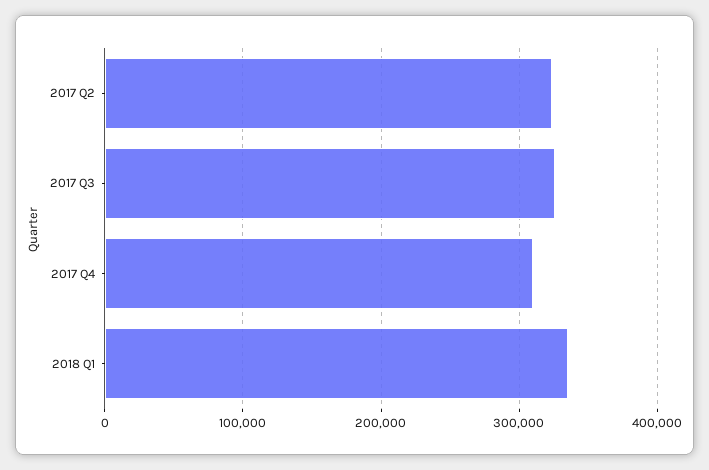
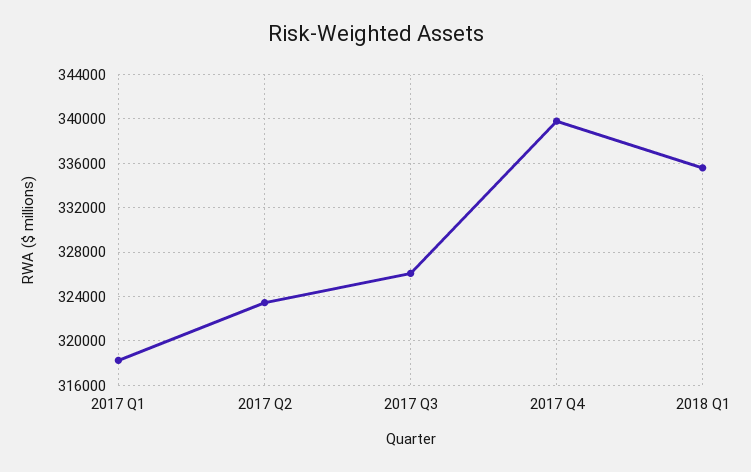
  {
    "2017 Q2": 323000,
    "2017 Q3": 326000,
-   "2017 Q4": 310000,
+   "2017 Q4": 340000,
-   "2018 Q1": 336000
+   "2018 Q1": 336000,
+   "2017 Q1": 318000
  }

